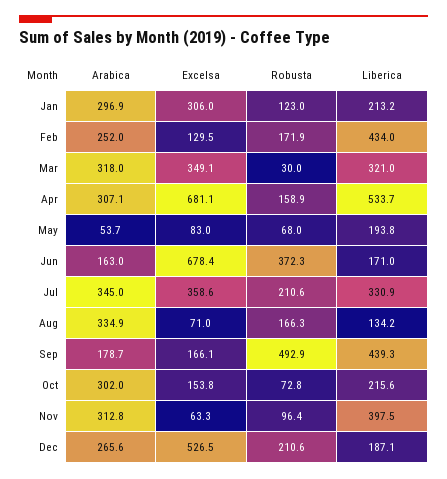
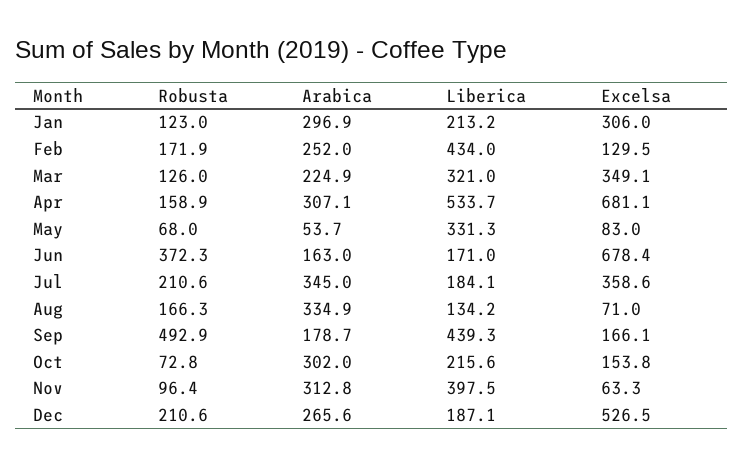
  {
    "Arabica": {
      "Jan": 296.9,
      "Feb": 252,
-     "Mar": 318,
+     "Mar": 224.9,
      "Apr": 307.1,
      "May": 53.7,
      "Jun": 163,
      "Jul": 345,
      "Aug": 334.9,
      "Sep": 178.7,
      "Oct": 302,
      "Nov": 312.8,
      "Dec": 265.6
    },
    "Excelsa": {
      "Jan": 306,
      "Feb": 129.5,
      "Mar": 349.1,
      "Apr": 681.1,
      "May": 83,
      "Jun": 678.4,
      "Jul": 358.6,
      "Aug": 71,
      "Sep": 166.1,
      "Oct": 153.8,
      "Nov": 63.3,
      "Dec": 526.5
    },
    "Robusta": {
      "Jan": 123,
      "Feb": 171.9,
-     "Mar": 30,
+     "Mar": 126,
      "Apr": 158.9,
      "May": 68,
      "Jun": 372.3,
      "Jul": 210.6,
      "Aug": 166.3,
      "Sep": 492.9,
      "Oct": 72.8,
      "Nov": 96.4,
      "Dec": 210.6
    },
    "Liberica": {
      "Jan": 213.2,
      "Feb": 434,
      "Mar": 321,
      "Apr": 533.7,
-     "May": 193.8,
+     "May": 331.3,
      "Jun": 171,
-     "Jul": 330.9,
+     "Jul": 184.1,
      "Aug": 134.2,
      "Sep": 439.3,
      "Oct": 215.6,
      "Nov": 397.5,
      "Dec": 187.1
    }
  }

